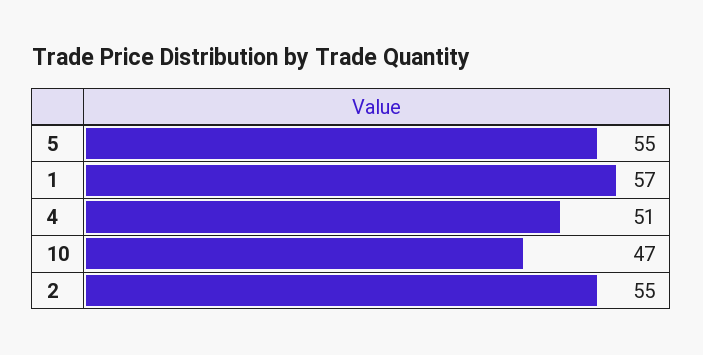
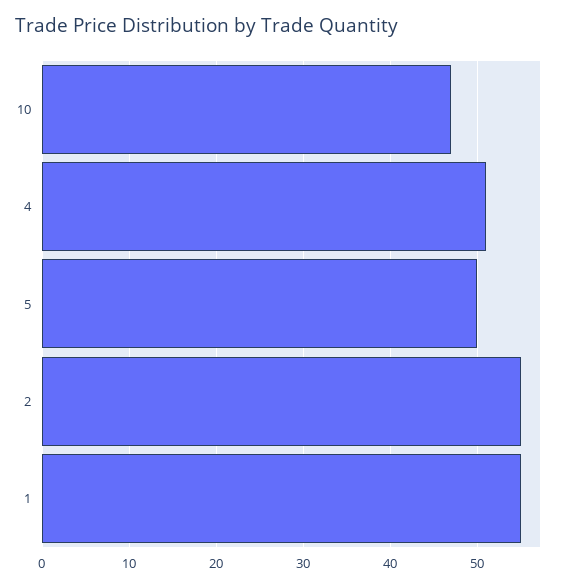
  {
-   "5": 55,
+   "5": 50,
-   "1": 57,
+   "1": 55,
    "4": 51,
    "10": 47,
    "2": 55
  }

